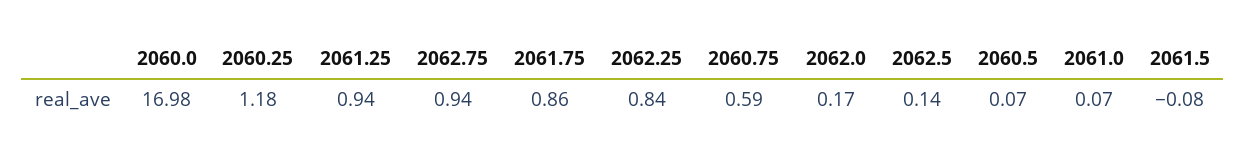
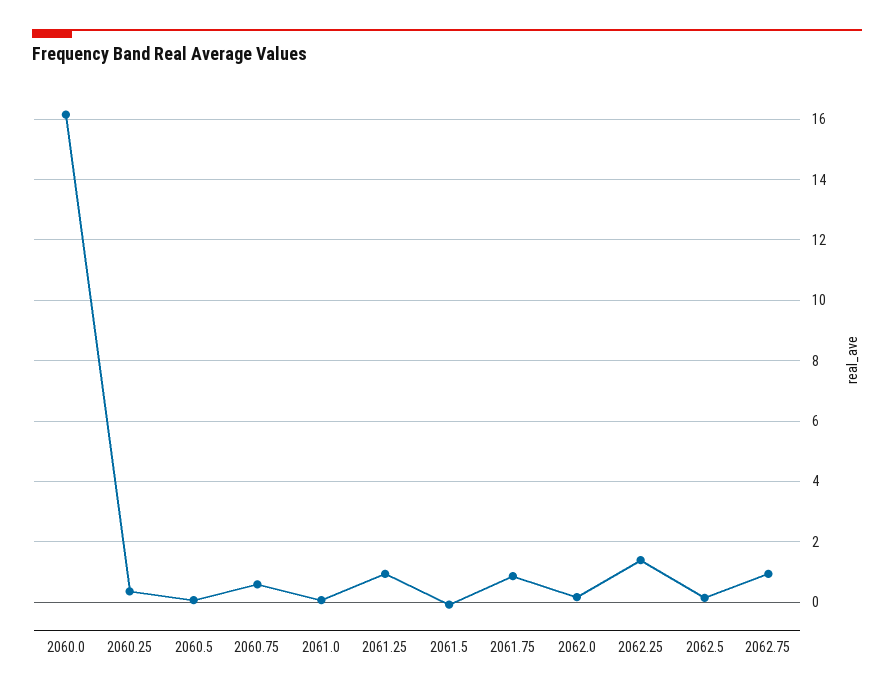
  {
-   "2060.0": 16.98,
+   "2060.0": 16.2,
-   "2060.25": 1.18,
+   "2060.25": 0.4,
    "2061.25": 0.94,
    "2062.75": 0.94,
    "2061.75": 0.86,
-   "2062.25": 0.84,
+   "2062.25": 1.4,
    "2060.75": 0.59,
    "2062.0": 0.17,
    "2062.5": 0.14,
    "2060.5": 0.07,
    "2061.0": 0.07,
    "2061.5": -0.08
  }

